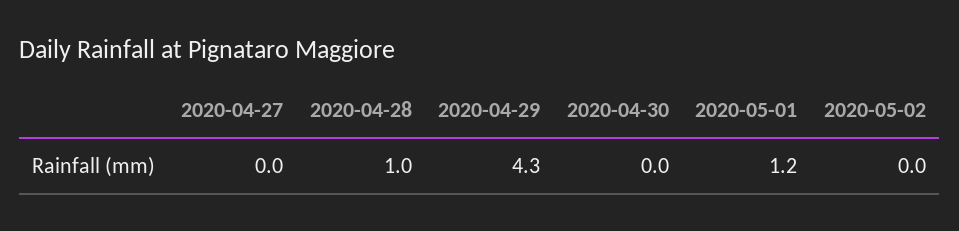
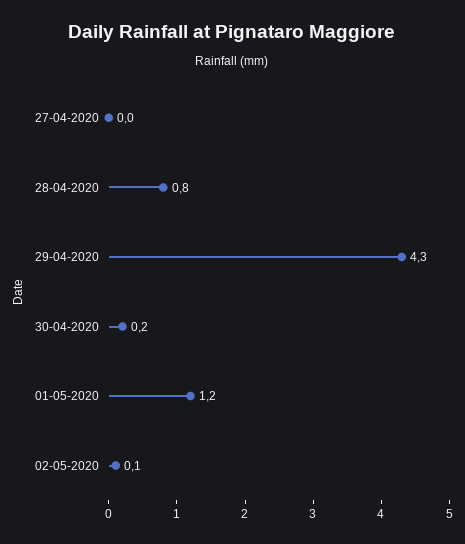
  {
    "2020-04-27": 0,
-   "2020-04-28": 1,
+   "2020-04-28": 0.8,
    "2020-04-29": 4.3,
-   "2020-04-30": 0,
+   "2020-04-30": 0.2,
    "2020-05-01": 1.2,
-   "2020-05-02": 0
+   "2020-05-02": 0.1
  }

